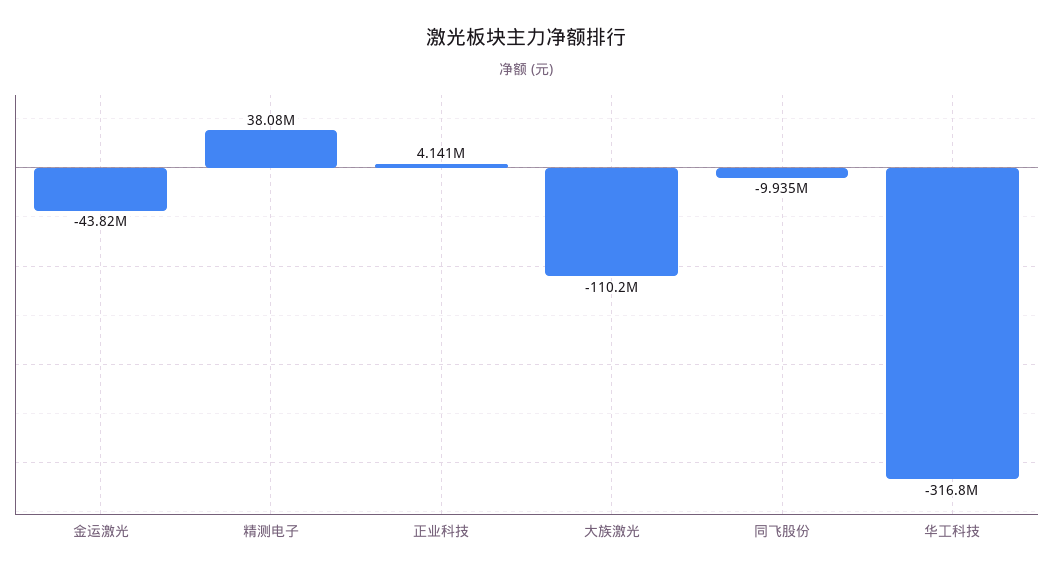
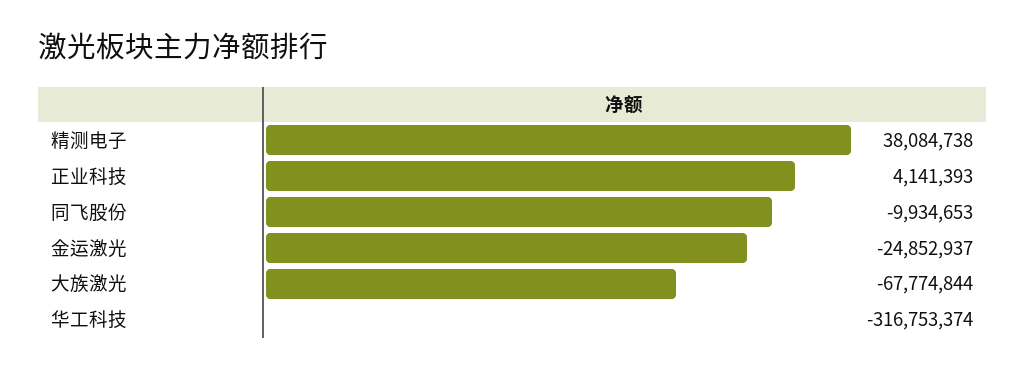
  {
-   "金运激光": -43820000,
+   "金运激光": -24852937,
    "精测电子": 38084738,
    "正业科技": 4141393,
-   "大族激光": -110200000,
+   "大族激光": -67774844,
    "同飞股份": -9934653,
    "华工科技": -316753374
  }

